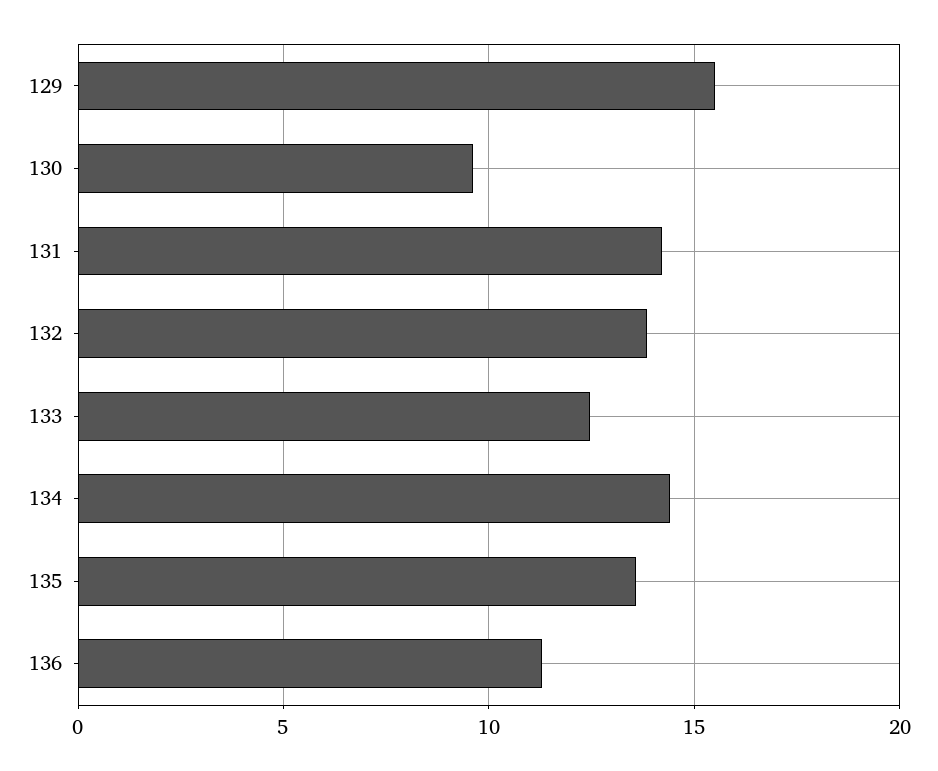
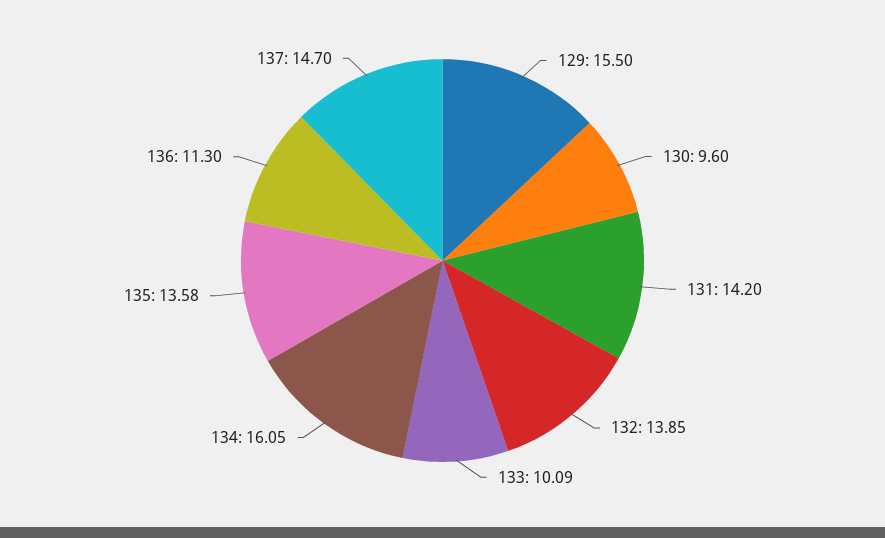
  {
    "129": 15.5,
    "130": 9.6,
    "131": 14.2,
    "132": 13.85,
-   "133": 12.5,
+   "133": 10.09,
-   "134": 14.5,
+   "134": 16.05,
    "135": 13.58,
-   "136": 11.3
+   "136": 11.3,
+   "137": 14.7
  }

